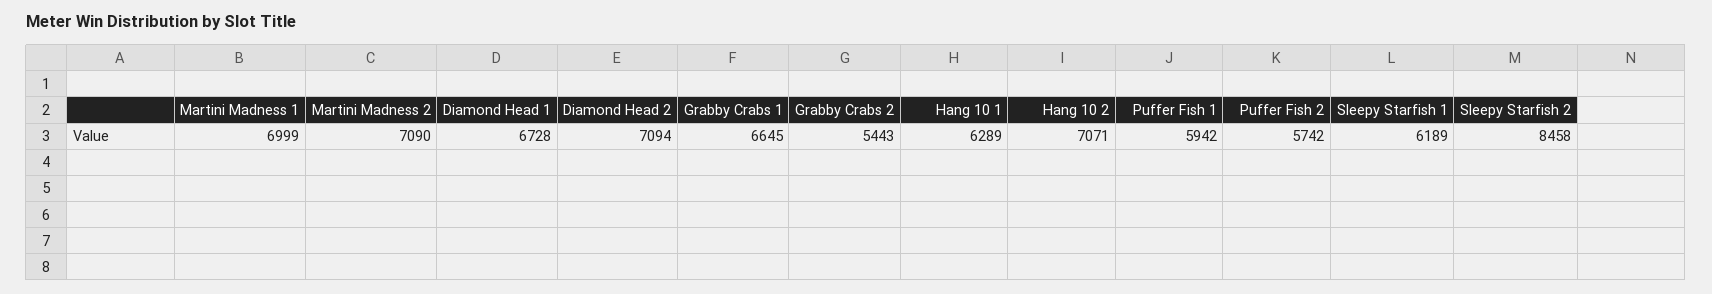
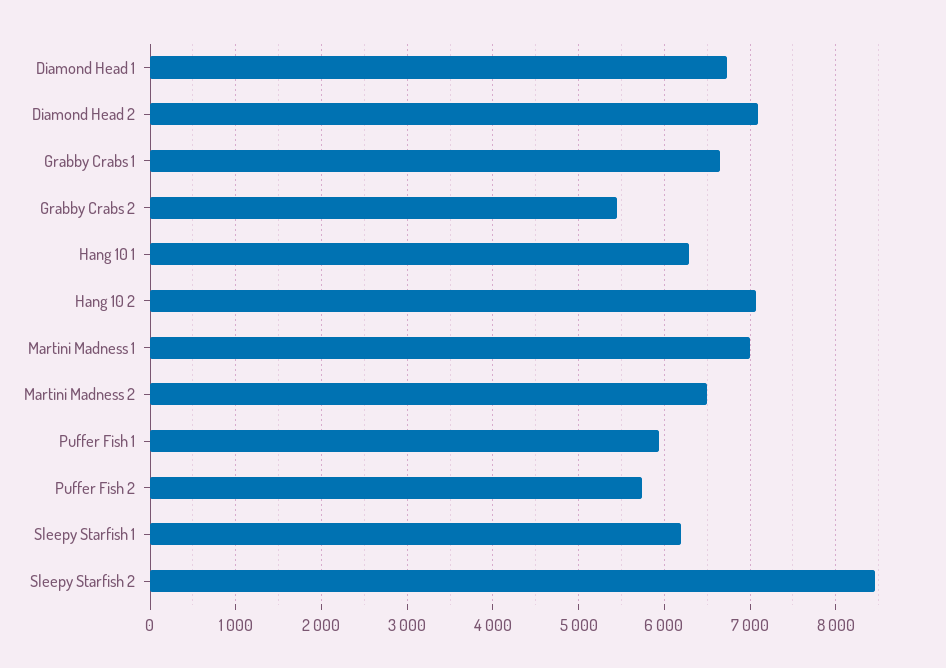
  {
    "Martini Madness 1": 6999,
-   "Martini Madness 2": 7090,
+   "Martini Madness 2": 6500,
    "Diamond Head 1": 6728,
    "Diamond Head 2": 7094,
    "Grabby Crabs 1": 6645,
    "Grabby Crabs 2": 5443,
    "Hang 10 1": 6289,
    "Hang 10 2": 7071,
    "Puffer Fish 1": 5942,
    "Puffer Fish 2": 5742,
    "Sleepy Starfish 1": 6189,
    "Sleepy Starfish 2": 8458
  }

